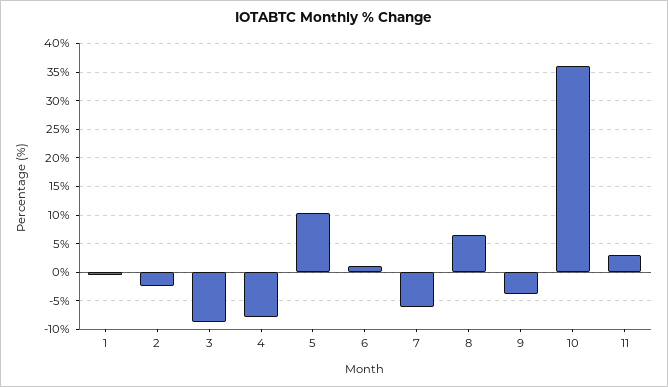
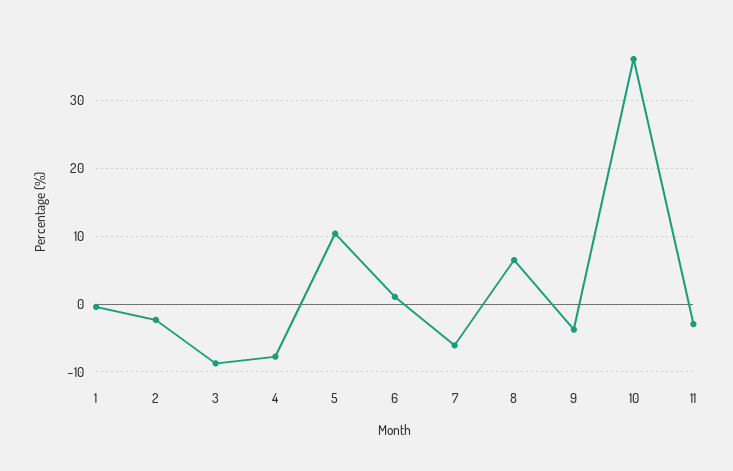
  {
    "1": 0,
    "2": -2,
    "3": -9,
    "4": -8,
    "5": 10,
    "6": 1,
    "7": -6,
    "8": 7,
    "9": -4,
    "10": 36,
-   "11": 2.5
+   "11": -3
  }

